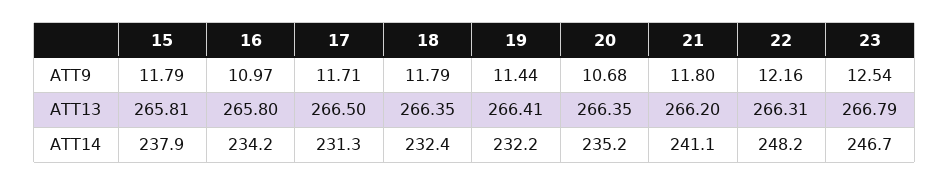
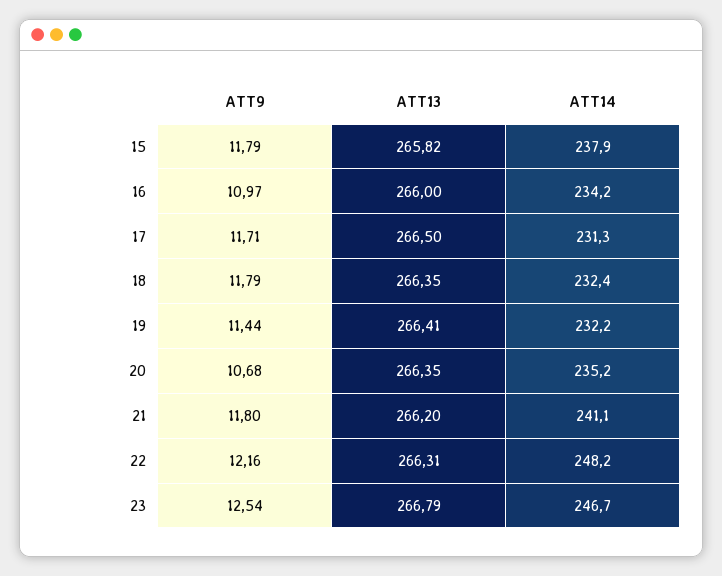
  {
    "15": {
      "ATT9": 11.79,
-     "ATT13": 265.81,
+     "ATT13": 265.82,
      "ATT14": 237.9
    },
    "16": {
      "ATT9": 10.97,
-     "ATT13": 265.8,
+     "ATT13": 266,
      "ATT14": 234.2
    },
    "17": {
      "ATT9": 11.71,
      "ATT13": 266.5,
      "ATT14": 231.3
    },
    "18": {
      "ATT9": 11.79,
      "ATT13": 266.35,
      "ATT14": 232.4
    },
    "19": {
      "ATT9": 11.44,
      "ATT13": 266.41,
      "ATT14": 232.2
    },
    "20": {
      "ATT9": 10.68,
      "ATT13": 266.35,
      "ATT14": 235.2
    },
    "21": {
      "ATT9": 11.8,
      "ATT13": 266.2,
      "ATT14": 241.1
    },
    "22": {
      "ATT9": 12.16,
      "ATT13": 266.31,
      "ATT14": 248.2
    },
    "23": {
      "ATT9": 12.54,
      "ATT13": 266.79,
      "ATT14": 246.7
    }
  }

